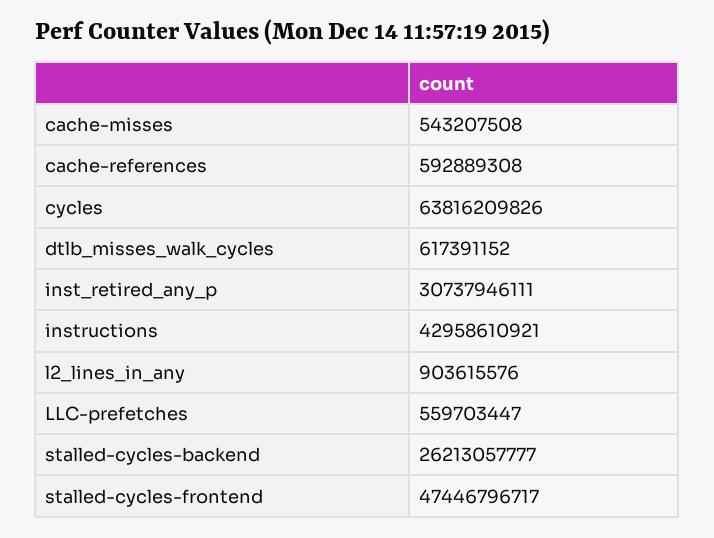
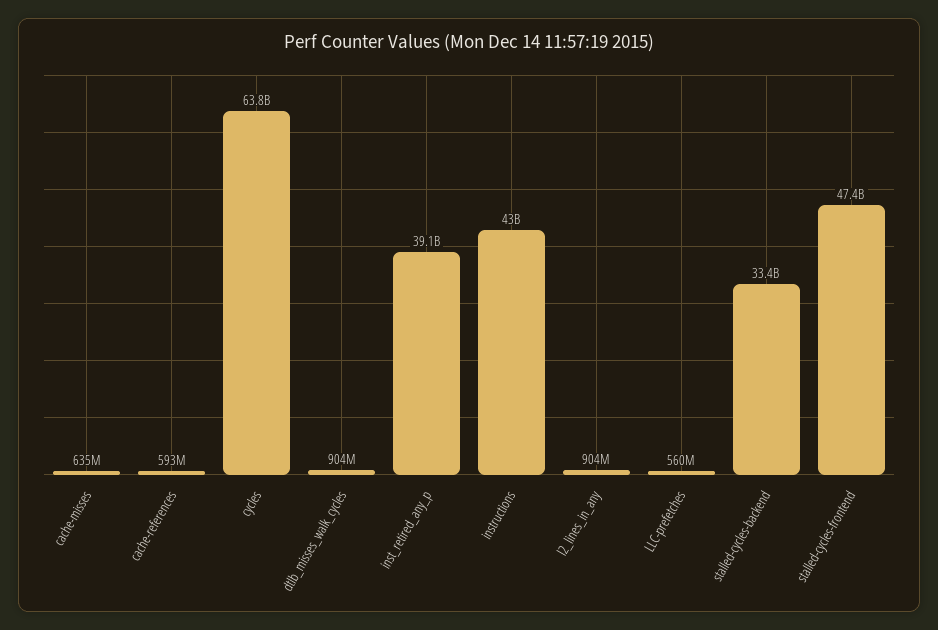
  {
-   "cache-misses": 543207508,
+   "cache-misses": 635000000,
    "cache-references": 592889308,
    "cycles": 63816209826,
-   "dtlb_misses_walk_cycles": 617391152,
+   "dtlb_misses_walk_cycles": 904000000,
-   "inst_retired_any_p": 30737946111,
+   "inst_retired_any_p": 39100000000,
    "instructions": 42958610921,
    "l2_lines_in_any": 903615576,
    "LLC-prefetches": 559703447,
-   "stalled-cycles-backend": 26213057777,
+   "stalled-cycles-backend": 33400000000,
    "stalled-cycles-frontend": 47446796717
  }

